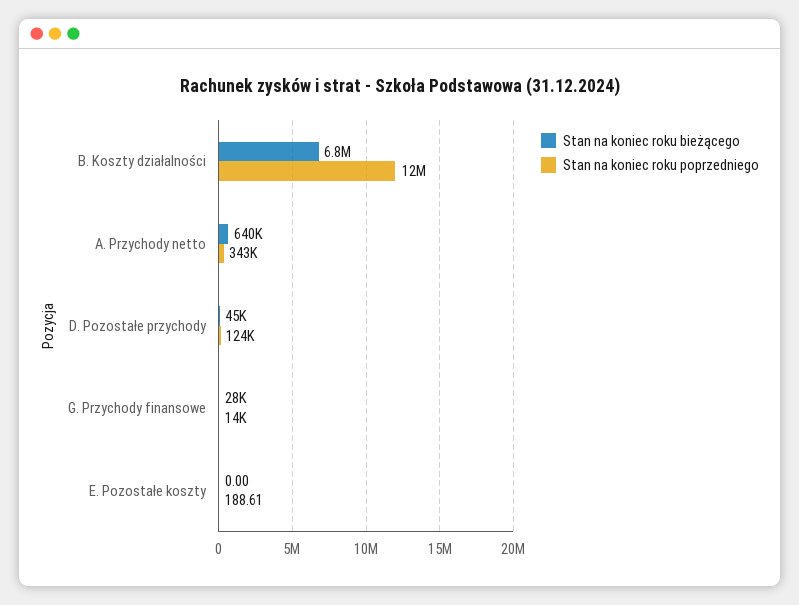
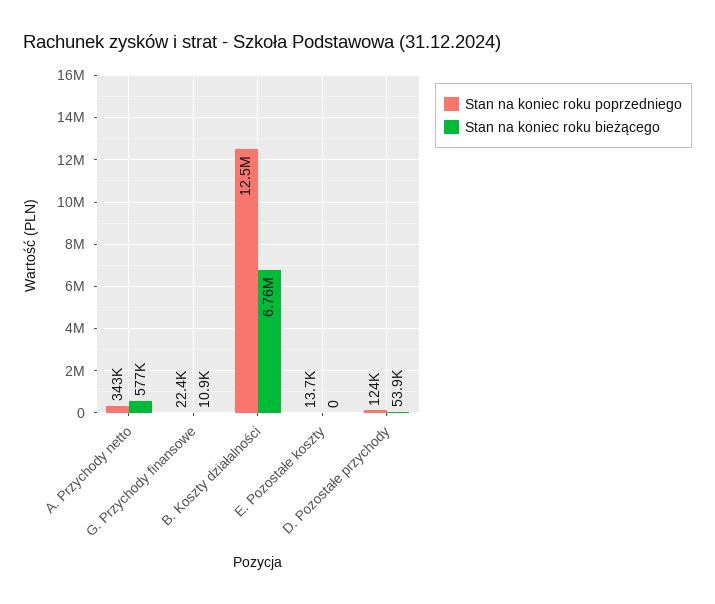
  {
    "Stan na koniec roku bieżącego": {
      "B. Koszty działalności": 6760000,
-     "A. Przychody netto": 640000,
+     "A. Przychody netto": 577000,
-     "D. Pozostałe przychody": 45000,
+     "D. Pozostałe przychody": 53900,
-     "G. Przychody finansowe": 28000,
+     "G. Przychody finansowe": 10900,
      "E. Pozostałe koszty": 0
    },
    "Stan na koniec roku poprzedniego": {
      "B. Koszty działalności": 12500000,
      "A. Przychody netto": 343000,
      "D. Pozostałe przychody": 124000,
-     "G. Przychody finansowe": 14000,
+     "G. Przychody finansowe": 22400,
-     "E. Pozostałe koszty": 188.61
+     "E. Pozostałe koszty": 13700
    }
  }

